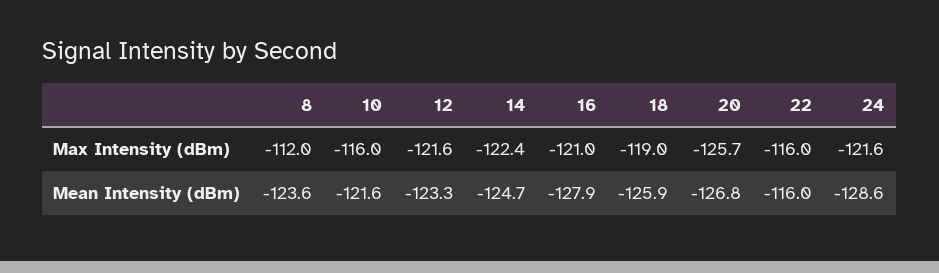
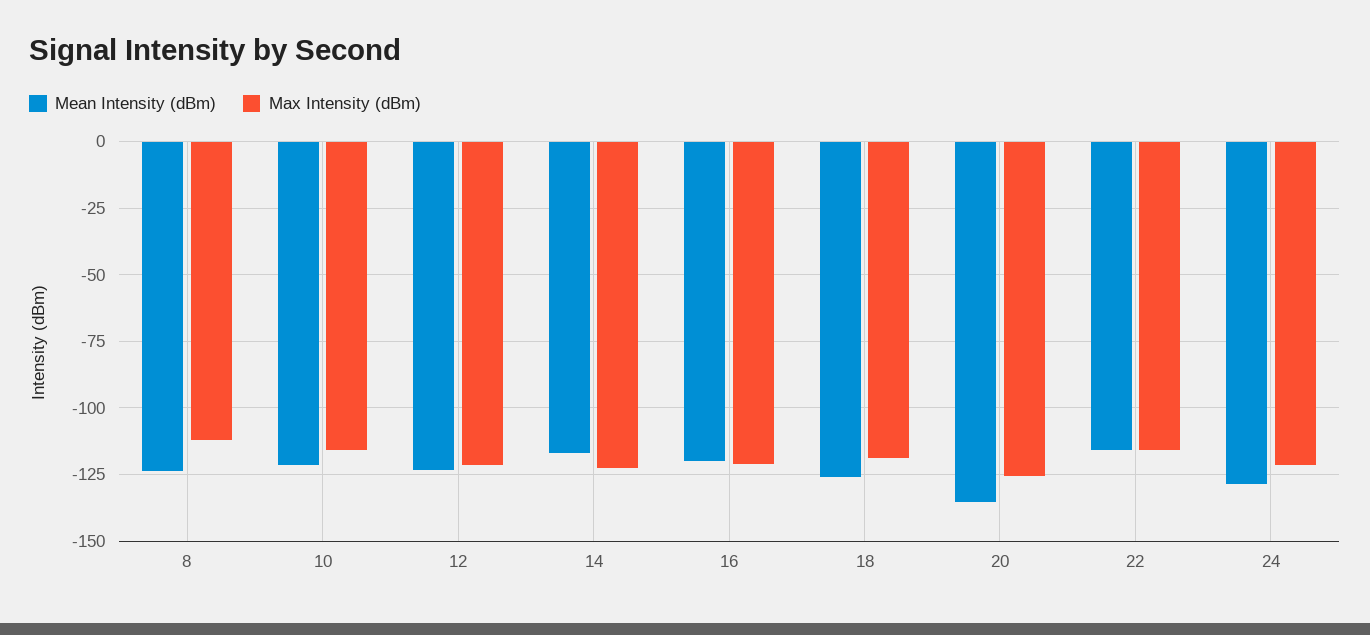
  {
    "Max Intensity (dBm)": {
      "8": -112,
      "10": -116,
      "12": -121.6,
      "14": -122.4,
      "16": -121,
      "18": -119,
      "20": -125.7,
      "22": -116,
      "24": -121.6
    },
    "Mean Intensity (dBm)": {
      "8": -123.6,
      "10": -121.6,
      "12": -123.3,
-     "14": -124.7,
+     "14": -117.5,
-     "16": -127.9,
+     "16": -120,
      "18": -125.9,
-     "20": -126.8,
+     "20": -135,
      "22": -116,
      "24": -128.6
    }
  }

